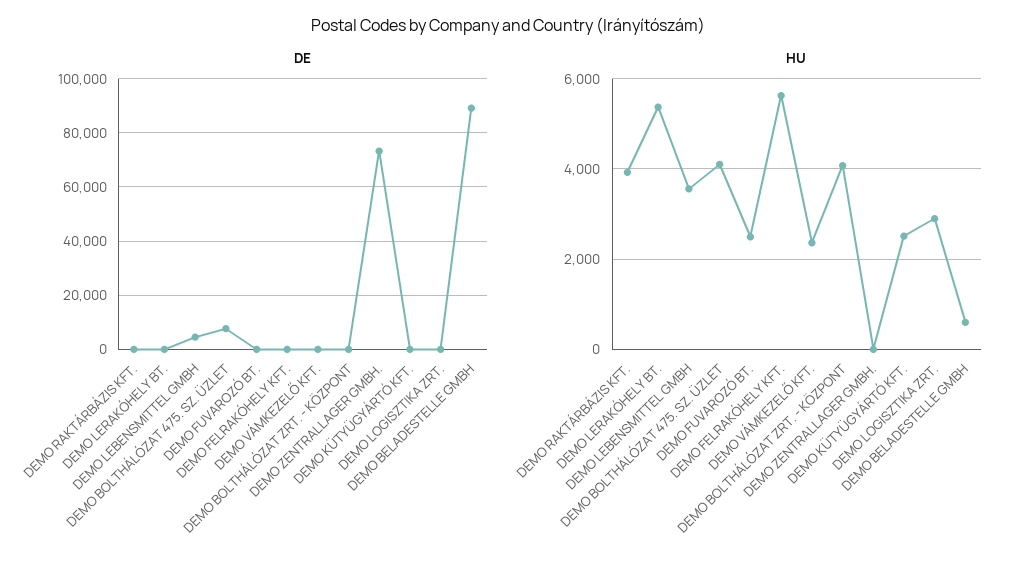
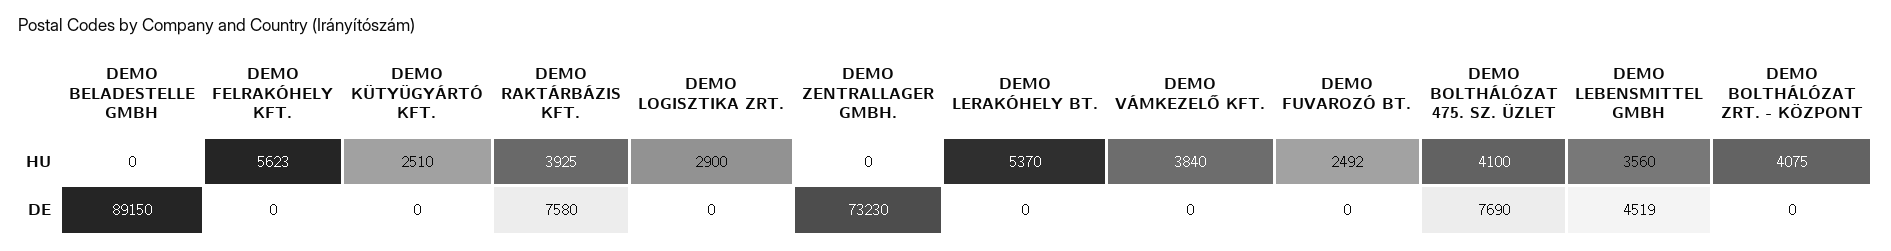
  {
    "DE": {
-     "DEMO RAKTÁRBÁZIS KFT.": 0,
+     "DEMO RAKTÁRBÁZIS KFT.": 7580,
      "DEMO LERAKÓHELY BT.": 0,
      "DEMO LEBENSMITTEL GMBH": 4519,
      "DEMO BOLTHÁLÓZAT 475. SZ. ÜZLET": 7690,
      "DEMO FUVAROZÓ BT.": 0,
      "DEMO FELRAKÓHELY KFT.": 0,
      "DEMO VÁMKEZELŐ KFT.": 0,
      "DEMO BOLTHÁLÓZAT ZRT. - KÖZPONT": 0,
      "DEMO ZENTRALLAGER GMBH.": 73230,
      "DEMO KÜTYÜGYÁRTÓ KFT.": 0,
      "DEMO LOGISZTIKA ZRT.": 0,
      "DEMO BELADESTELLE GMBH": 89150
    },
    "HU": {
      "DEMO RAKTÁRBÁZIS KFT.": 3925,
      "DEMO LERAKÓHELY BT.": 5370,
      "DEMO LEBENSMITTEL GMBH": 3560,
      "DEMO BOLTHÁLÓZAT 475. SZ. ÜZLET": 4100,
      "DEMO FUVAROZÓ BT.": 2492,
      "DEMO FELRAKÓHELY KFT.": 5623,
-     "DEMO VÁMKEZELŐ KFT.": 2400,
+     "DEMO VÁMKEZELŐ KFT.": 3840,
      "DEMO BOLTHÁLÓZAT ZRT. - KÖZPONT": 4075,
      "DEMO ZENTRALLAGER GMBH.": 0,
      "DEMO KÜTYÜGYÁRTÓ KFT.": 2510,
      "DEMO LOGISZTIKA ZRT.": 2900,
-     "DEMO BELADESTELLE GMBH": 600
+     "DEMO BELADESTELLE GMBH": 0
    }
  }

